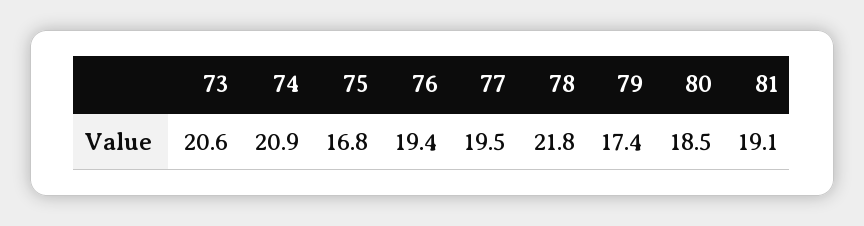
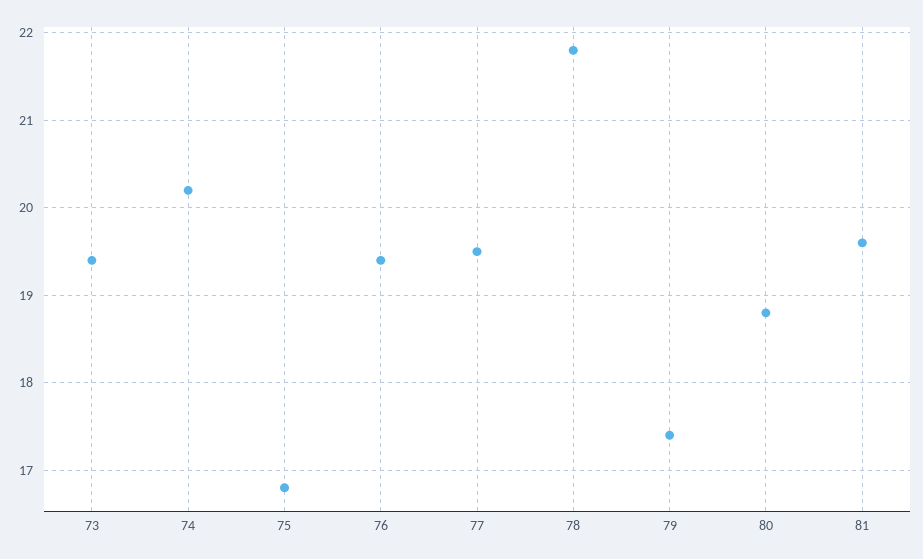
  {
-   "73": 20.6,
+   "73": 19.4,
-   "74": 20.9,
+   "74": 20.2,
    "75": 16.8,
    "76": 19.4,
    "77": 19.5,
    "78": 21.8,
    "79": 17.4,
-   "80": 18.5,
+   "80": 18.8,
-   "81": 19.1
+   "81": 19.6
  }

